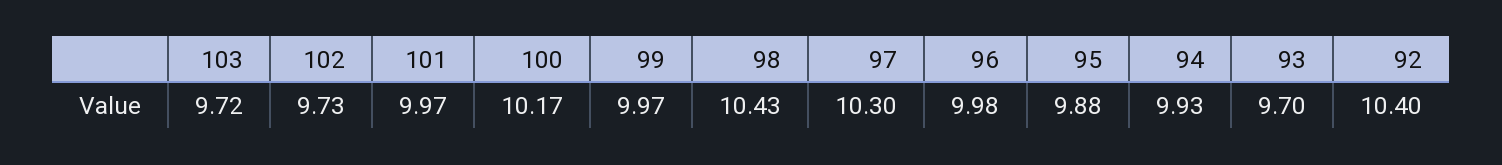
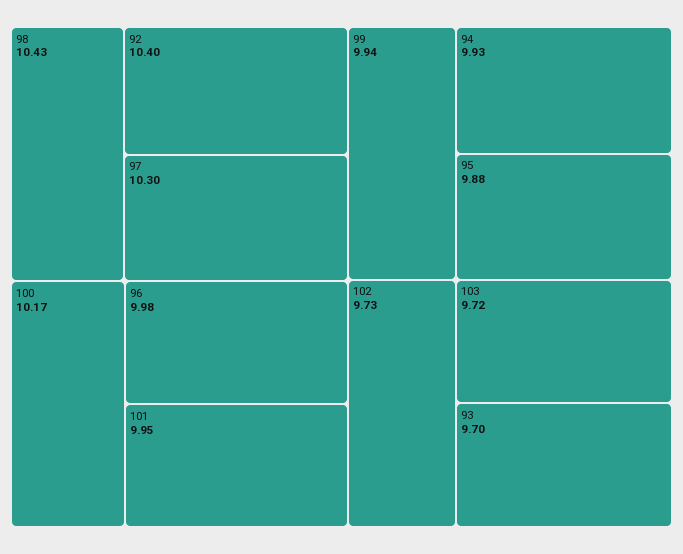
  {
    "103": 9.72,
    "102": 9.73,
-   "101": 9.97,
+   "101": 9.95,
    "100": 10.17,
-   "99": 9.97,
+   "99": 9.94,
    "98": 10.43,
    "97": 10.3,
    "96": 9.98,
    "95": 9.88,
    "94": 9.93,
    "93": 9.7,
    "92": 10.4
  }

